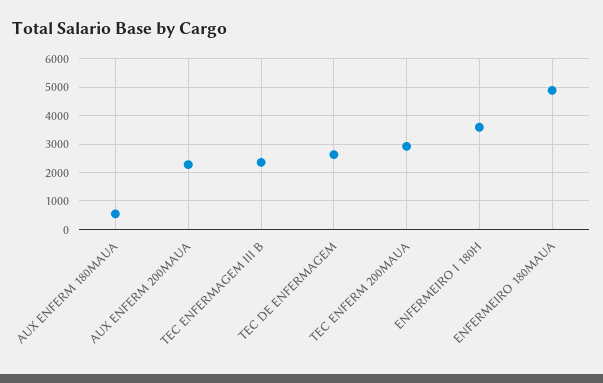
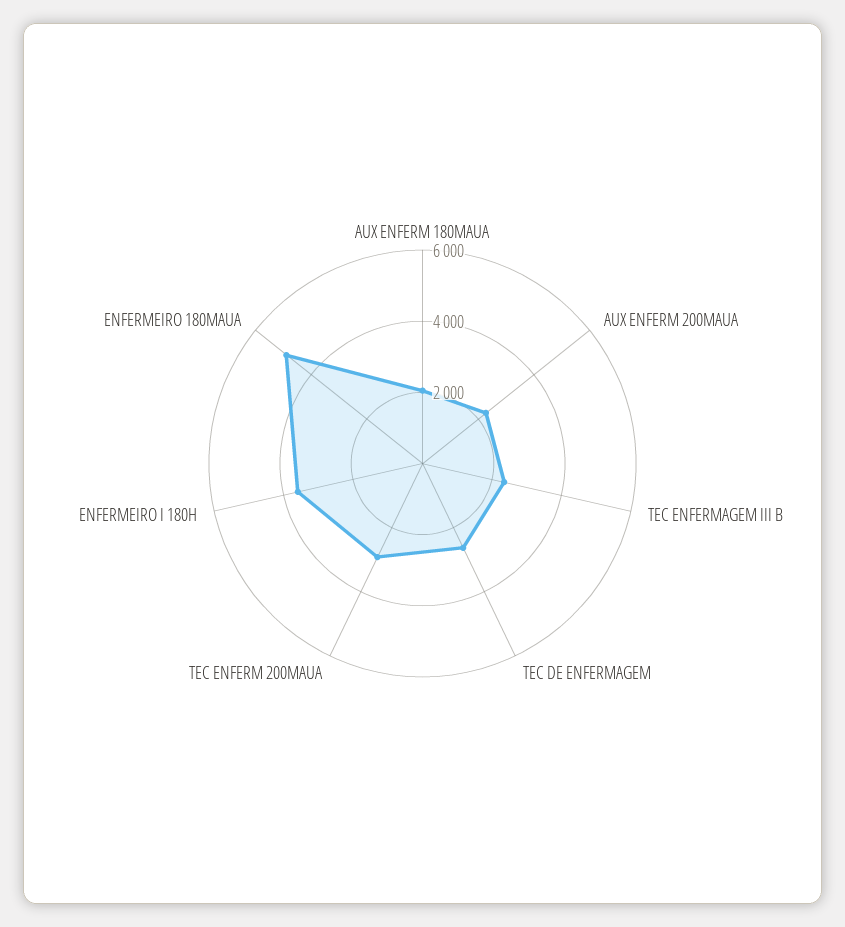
  {
-   "AUX ENFERM 180MAUA": 500,
+   "AUX ENFERM 180MAUA": 2000,
    "AUX ENFERM 200MAUA": 2250,
    "TEC ENFERMAGEM III B": 2250,
    "TEC DE ENFERMAGEM": 2750,
    "TEC ENFERM 200MAUA": 3000,
    "ENFERMEIRO I 180H": 3500,
    "ENFERMEIRO 180MAUA": 5000
  }

